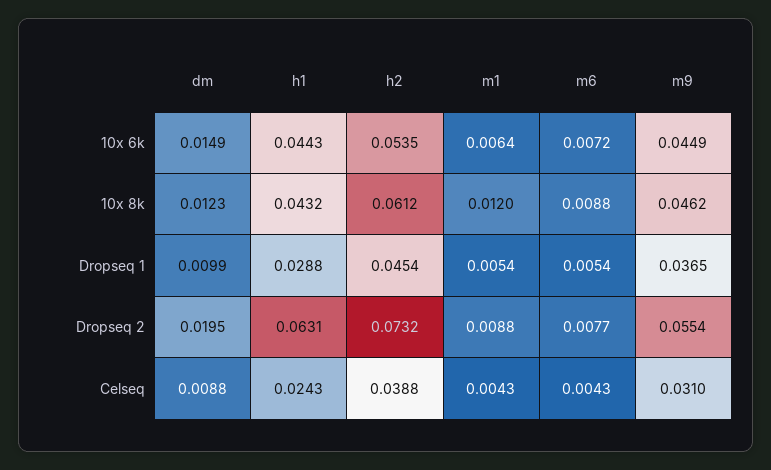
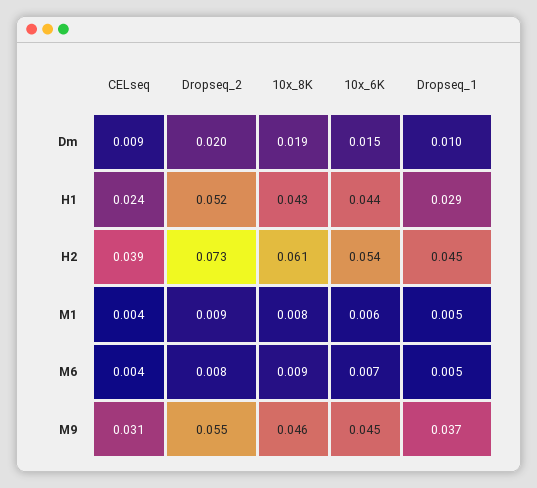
  {
    "dm": {
      "10x 6k": 0.0149,
-     "10x 8k": 0.0123,
+     "10x 8k": 0.019,
      "Dropseq 1": 0.0099,
      "Dropseq 2": 0.0195,
      "Celseq": 0.0088
    },
    "h1": {
      "10x 6k": 0.0443,
      "10x 8k": 0.0432,
      "Dropseq 1": 0.0288,
-     "Dropseq 2": 0.0631,
+     "Dropseq 2": 0.052,
      "Celseq": 0.0243
    },
    "h2": {
      "10x 6k": 0.0535,
      "10x 8k": 0.0612,
      "Dropseq 1": 0.0454,
      "Dropseq 2": 0.0732,
      "Celseq": 0.0388
    },
    "m1": {
      "10x 6k": 0.0064,
-     "10x 8k": 0.012,
+     "10x 8k": 0.008,
      "Dropseq 1": 0.0054,
      "Dropseq 2": 0.0088,
      "Celseq": 0.0043
    },
    "m6": {
      "10x 6k": 0.0072,
      "10x 8k": 0.0088,
      "Dropseq 1": 0.0054,
      "Dropseq 2": 0.0077,
      "Celseq": 0.0043
    },
    "m9": {
      "10x 6k": 0.0449,
      "10x 8k": 0.0462,
      "Dropseq 1": 0.0365,
      "Dropseq 2": 0.0554,
      "Celseq": 0.031
    }
  }

